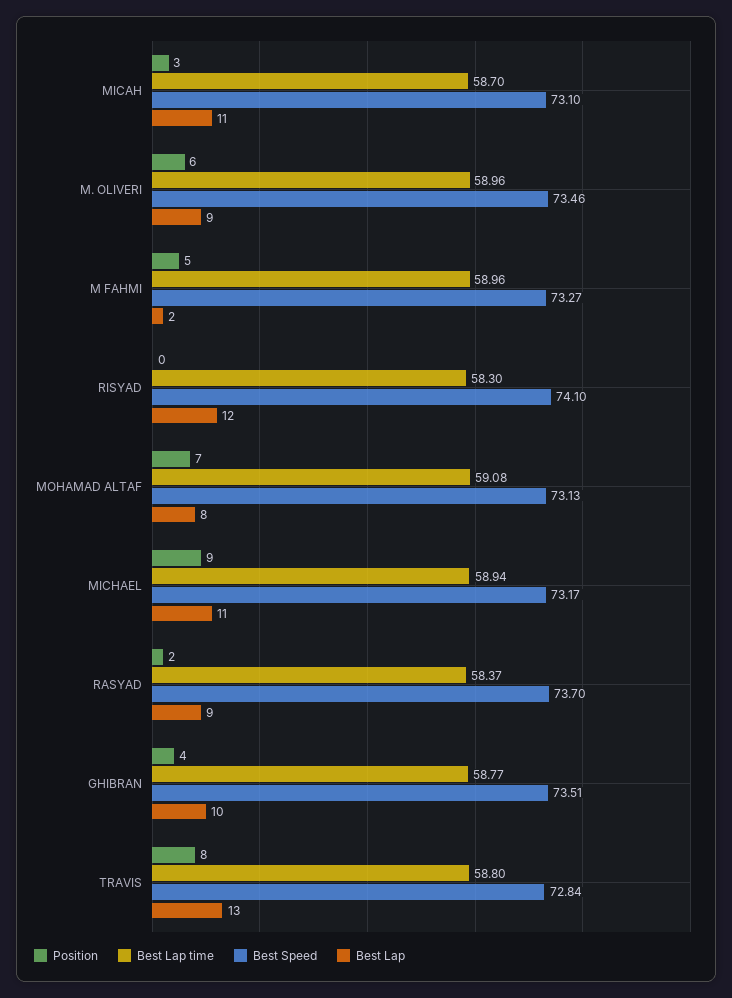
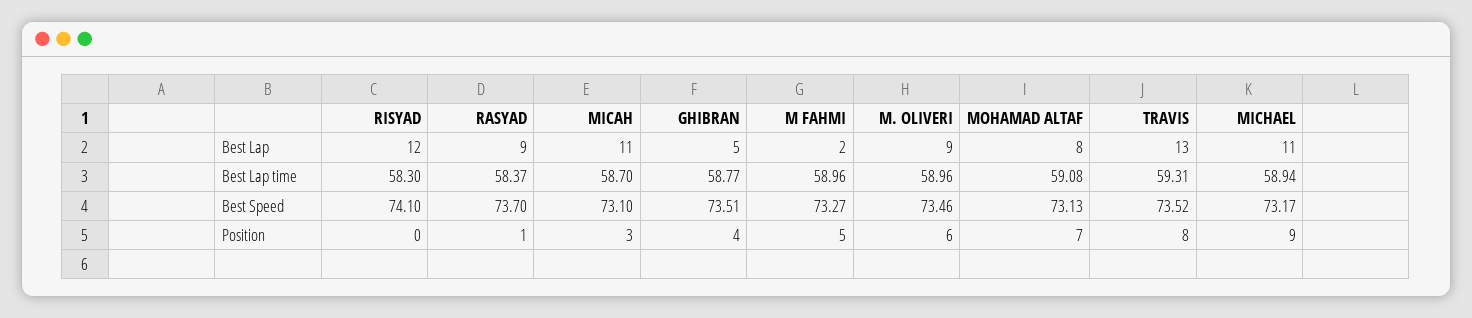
  {
    "Position": {
      "MICAH": 3,
      "M. OLIVERI": 6,
      "M FAHMI": 5,
      "RISYAD": 0,
      "MOHAMAD ALTAF": 7,
      "MICHAEL": 9,
-     "RASYAD": 2,
+     "RASYAD": 1,
      "GHIBRAN": 4,
      "TRAVIS": 8
    },
    "Best Lap time": {
      "MICAH": 58.7,
      "M. OLIVERI": 58.96,
      "M FAHMI": 58.96,
      "RISYAD": 58.3,
      "MOHAMAD ALTAF": 59.08,
      "MICHAEL": 58.94,
      "RASYAD": 58.37,
      "GHIBRAN": 58.77,
-     "TRAVIS": 58.8
+     "TRAVIS": 59.31
    },
    "Best Speed": {
      "MICAH": 73.1,
      "M. OLIVERI": 73.46,
      "M FAHMI": 73.27,
      "RISYAD": 74.1,
      "MOHAMAD ALTAF": 73.13,
      "MICHAEL": 73.17,
      "RASYAD": 73.7,
      "GHIBRAN": 73.51,
-     "TRAVIS": 72.84
+     "TRAVIS": 73.52
    },
    "Best Lap": {
      "MICAH": 11,
      "M. OLIVERI": 9,
      "M FAHMI": 2,
      "RISYAD": 12,
      "MOHAMAD ALTAF": 8,
      "MICHAEL": 11,
      "RASYAD": 9,
-     "GHIBRAN": 10,
+     "GHIBRAN": 5,
      "TRAVIS": 13
    }
  }

